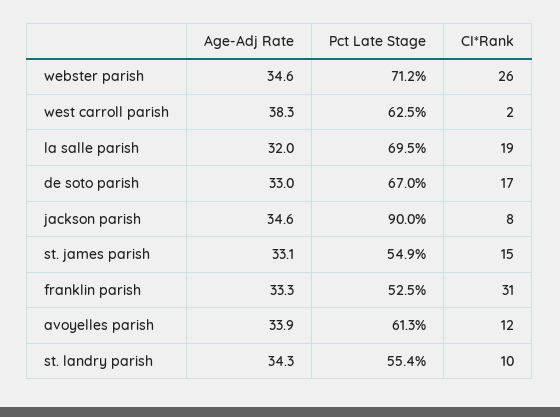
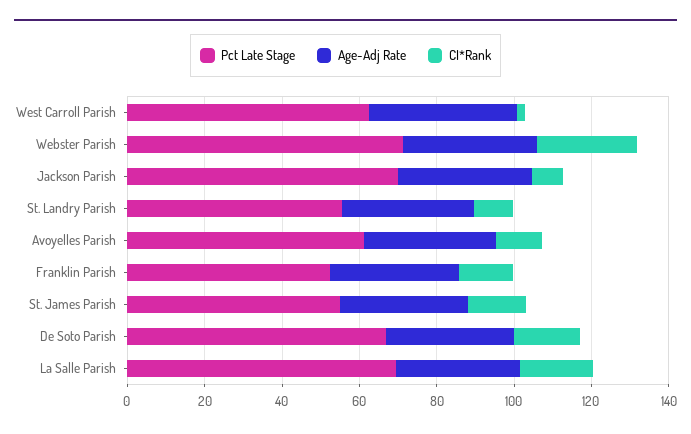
  {
    "Age-Adj Rate": {
      "webster parish": 34.6,
      "west carroll parish": 38.3,
      "la salle parish": 32,
      "de soto parish": 33,
      "jackson parish": 34.6,
      "st. james parish": 33.1,
      "franklin parish": 33.3,
      "avoyelles parish": 33.9,
      "st. landry parish": 34.3
    },
    "Pct Late Stage": {
      "webster parish": 71.2,
      "west carroll parish": 62.5,
      "la salle parish": 69.5,
      "de soto parish": 67,
-     "jackson parish": 90,
+     "jackson parish": 70,
      "st. james parish": 54.9,
      "franklin parish": 52.5,
      "avoyelles parish": 61.3,
      "st. landry parish": 55.4
    },
    "CI*Rank": {
      "webster parish": 26,
      "west carroll parish": 2,
      "la salle parish": 19,
      "de soto parish": 17,
      "jackson parish": 8,
      "st. james parish": 15,
-     "franklin parish": 31,
+     "franklin parish": 15,
      "avoyelles parish": 12,
      "st. landry parish": 10
    }
  }

